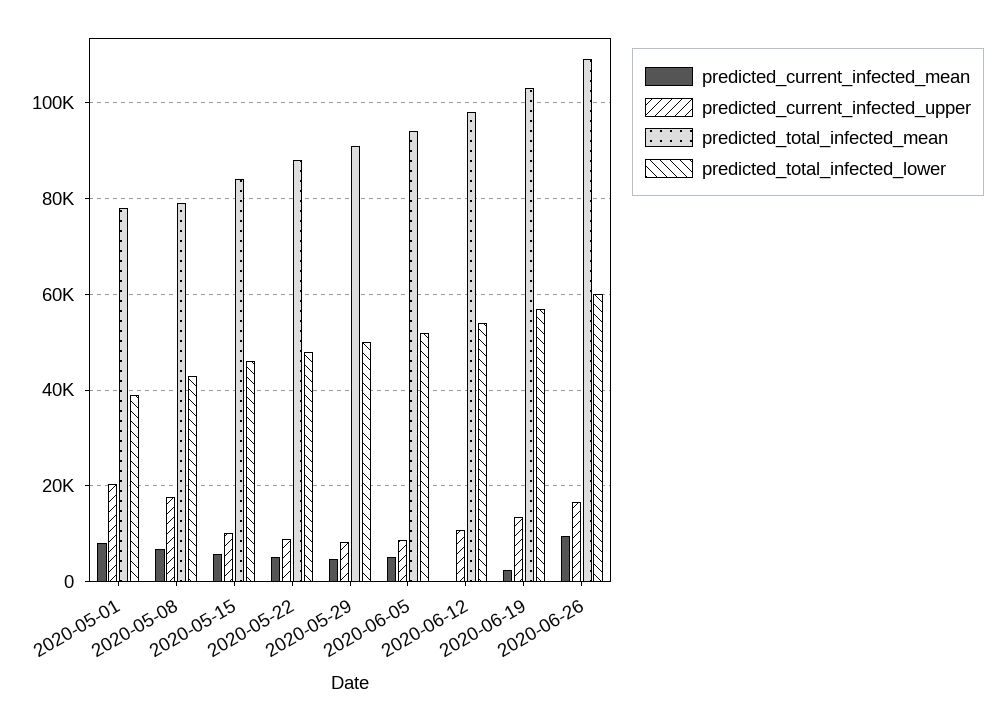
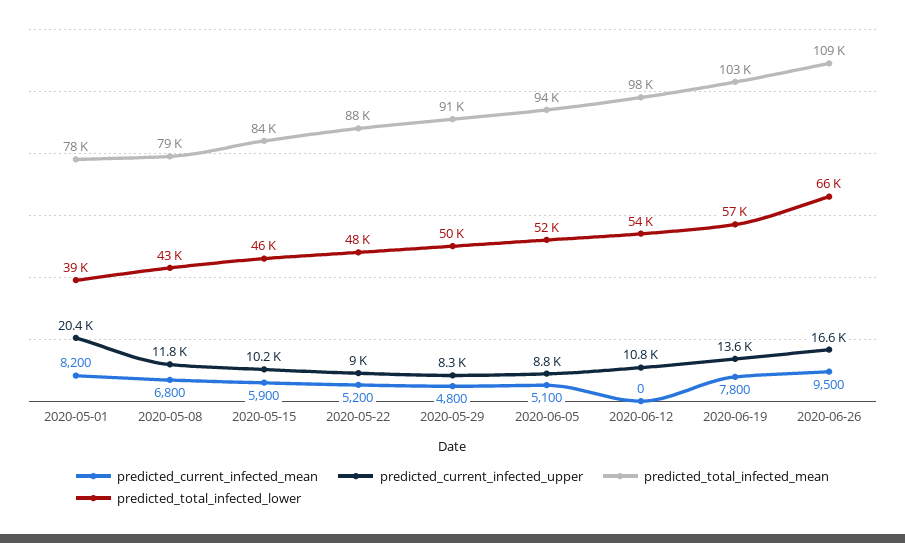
  {
    "predicted_current_infected_mean": {
      "2020-05-01": 8200,
      "2020-05-08": 6800,
      "2020-05-15": 5900,
      "2020-05-22": 5200,
      "2020-05-29": 4800,
      "2020-06-05": 5100,
      "2020-06-12": 0,
-     "2020-06-19": 2000,
+     "2020-06-19": 7800,
      "2020-06-26": 9500
    },
    "predicted_current_infected_upper": {
      "2020-05-01": 20400,
-     "2020-05-08": 18000,
+     "2020-05-08": 11800,
      "2020-05-15": 10200,
      "2020-05-22": 9000,
      "2020-05-29": 8300,
      "2020-06-05": 8800,
      "2020-06-12": 10800,
      "2020-06-19": 13600,
      "2020-06-26": 16600
    },
    "predicted_total_infected_mean": {
      "2020-05-01": 78000,
      "2020-05-08": 79000,
      "2020-05-15": 84000,
      "2020-05-22": 88000,
      "2020-05-29": 91000,
      "2020-06-05": 94000,
      "2020-06-12": 98000,
      "2020-06-19": 103000,
      "2020-06-26": 109000
    },
    "predicted_total_infected_lower": {
      "2020-05-01": 39000,
      "2020-05-08": 43000,
      "2020-05-15": 46000,
      "2020-05-22": 48000,
      "2020-05-29": 50000,
      "2020-06-05": 52000,
      "2020-06-12": 54000,
      "2020-06-19": 57000,
-     "2020-06-26": 60000
+     "2020-06-26": 66000
    }
  }

